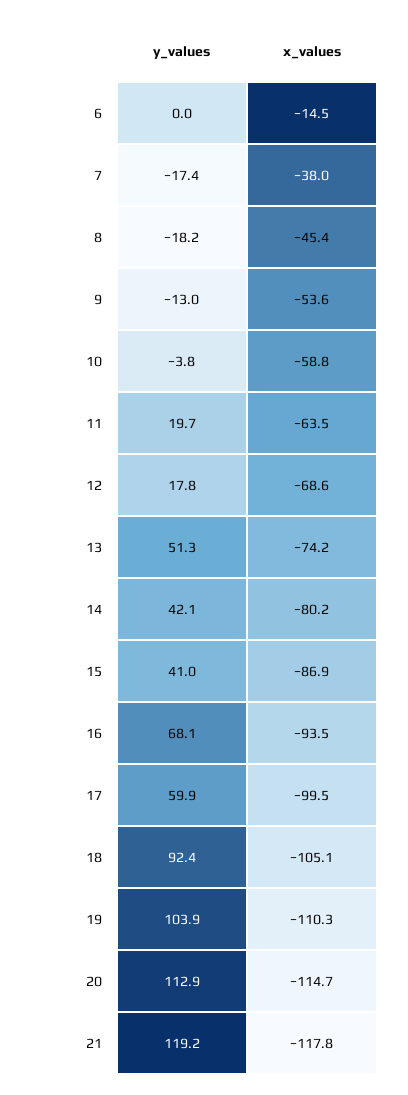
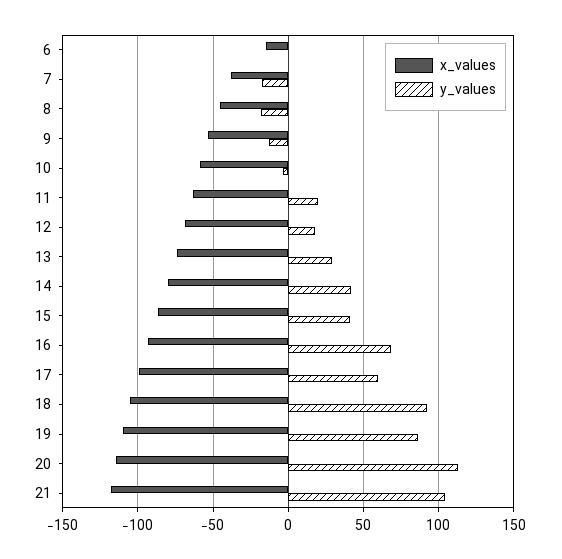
  {
    "y_values": {
      "6": 0,
      "7": -17.4,
      "8": -18.2,
      "9": -13,
      "10": -3.8,
      "11": 19.7,
      "12": 17.8,
-     "13": 51.3,
+     "13": 30,
      "14": 42.1,
      "15": 41,
      "16": 68.1,
      "17": 59.9,
      "18": 92.4,
-     "19": 103.9,
+     "19": 85,
      "20": 112.9,
-     "21": 119.2
+     "21": 105
    },
    "x_values": {
      "6": -14.5,
      "7": -38,
      "8": -45.4,
      "9": -53.6,
      "10": -58.8,
      "11": -63.5,
      "12": -68.6,
      "13": -74.2,
      "14": -80.2,
      "15": -86.9,
      "16": -93.5,
      "17": -99.5,
      "18": -105.1,
      "19": -110.3,
      "20": -114.7,
      "21": -117.8
    }
  }

